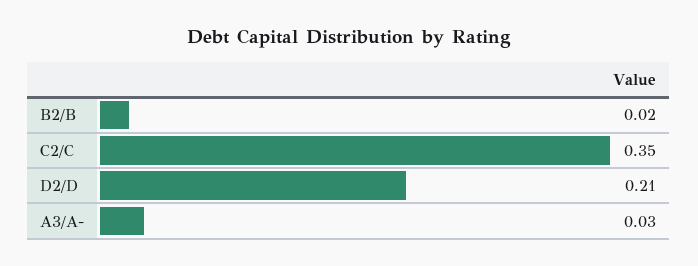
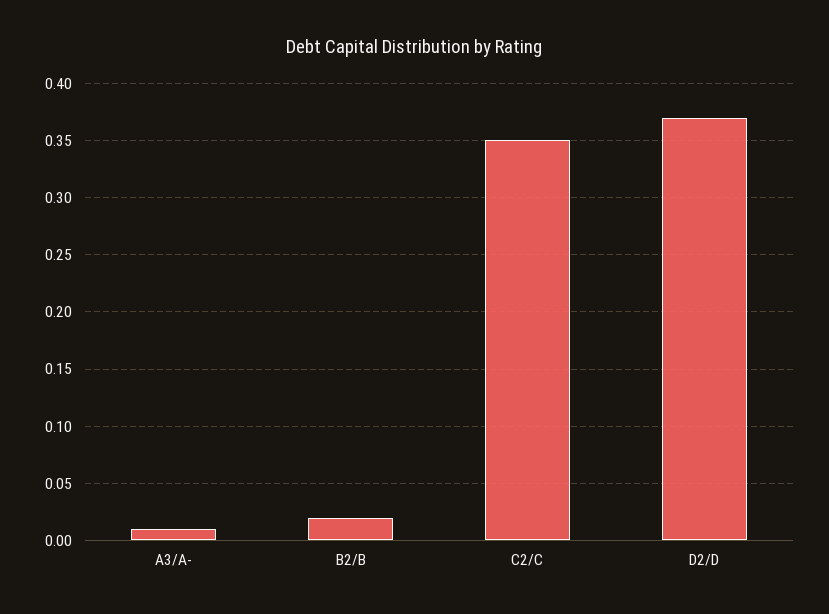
  {
    "B2/B": 0.02,
    "C2/C": 0.35,
-   "D2/D": 0.21,
+   "D2/D": 0.37,
-   "A3/A-": 0.03
+   "A3/A-": 0.01
  }

